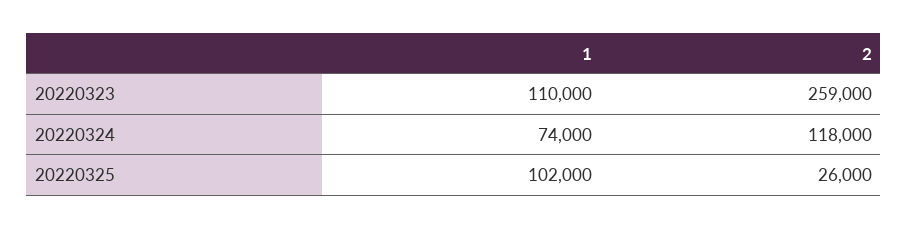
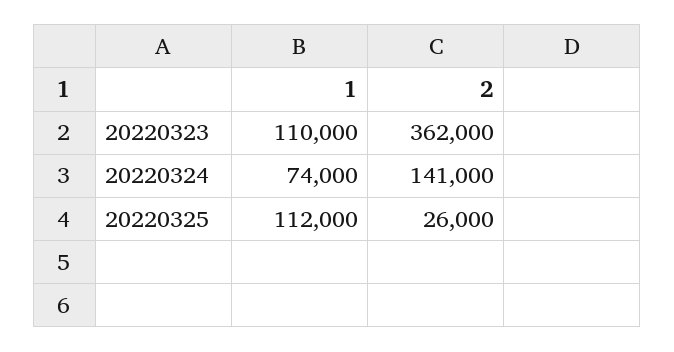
  {
    "1": {
      "20220323": 110000,
      "20220324": 74000,
-     "20220325": 102000
+     "20220325": 112000
    },
    "2": {
-     "20220323": 259000,
+     "20220323": 362000,
-     "20220324": 118000,
+     "20220324": 141000,
      "20220325": 26000
    }
  }

